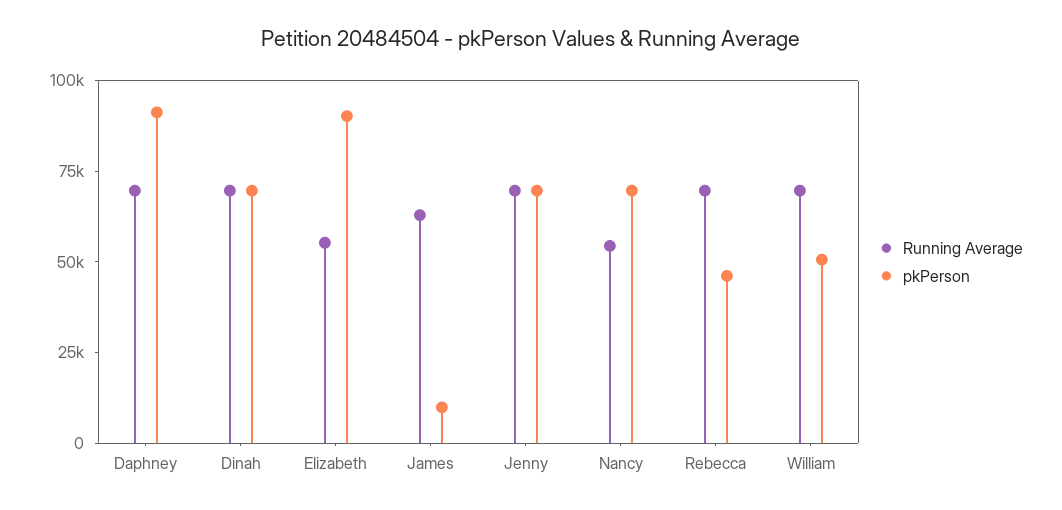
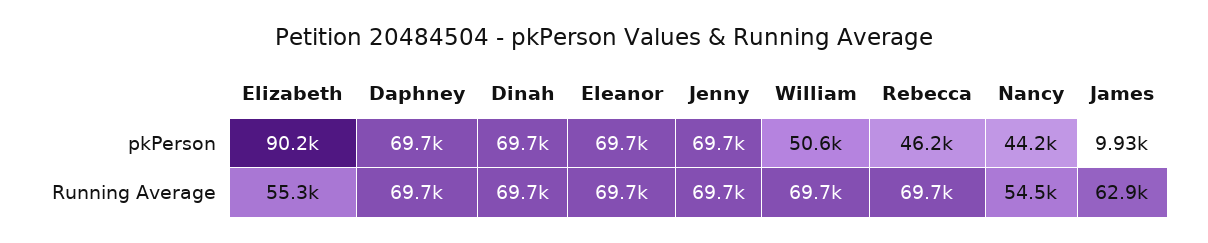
  {
    "Running Average": {
      "Daphney": 69700,
      "Dinah": 69700,
      "Elizabeth": 55300,
      "James": 62900,
      "Jenny": 69700,
      "Nancy": 54500,
      "Rebecca": 69700,
-     "William": 69700
+     "William": 69700,
+     "Eleanor": 69700
    },
    "pkPerson": {
-     "Daphney": 90000,
+     "Daphney": 69700,
      "Dinah": 69700,
      "Elizabeth": 90200,
      "James": 9930,
      "Jenny": 69700,
-     "Nancy": 70000,
+     "Nancy": 44200,
      "Rebecca": 46200,
-     "William": 50600
+     "William": 50600,
+     "Eleanor": 69700
    }
  }

